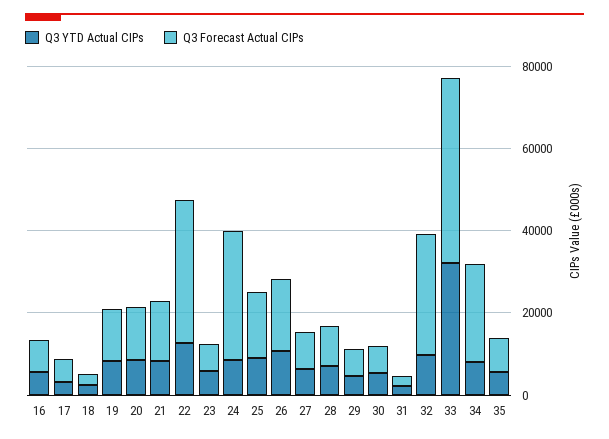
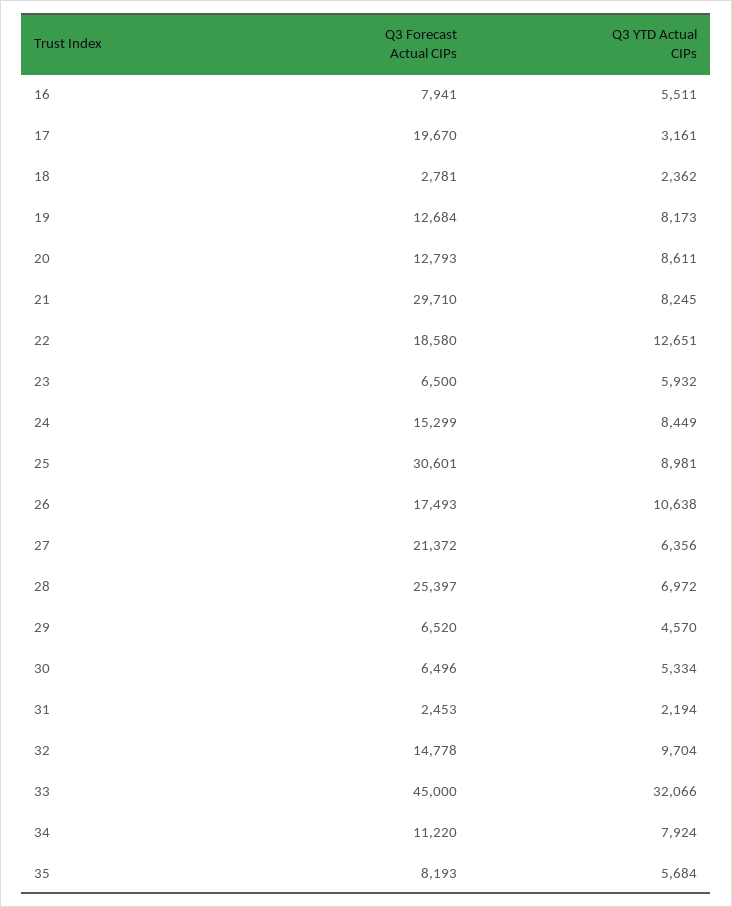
  {
    "Q3 YTD Actual CIPs": {
      "16": 5511,
      "17": 3161,
      "18": 2362,
      "19": 8173,
      "20": 8611,
      "21": 8245,
      "22": 12651,
      "23": 5932,
      "24": 8449,
      "25": 8981,
      "26": 10638,
      "27": 6356,
      "28": 6972,
      "29": 4570,
      "30": 5334,
      "31": 2194,
      "32": 9704,
      "33": 32066,
      "34": 7924,
      "35": 5684
    },
    "Q3 Forecast Actual CIPs": {
      "16": 7941,
-     "17": 5000,
+     "17": 19670,
      "18": 2781,
      "19": 12684,
      "20": 12793,
-     "21": 15000,
+     "21": 29710,
-     "22": 35000,
+     "22": 18580,
      "23": 6500,
-     "24": 30000,
+     "24": 15299,
-     "25": 15000,
+     "25": 30601,
      "26": 17493,
-     "27": 10000,
+     "27": 21372,
-     "28": 10000,
+     "28": 25397,
      "29": 6520,
      "30": 6496,
      "31": 2453,
-     "32": 30000,
+     "32": 14778,
      "33": 45000,
-     "34": 25000,
+     "34": 11220,
      "35": 8193
    }
  }

